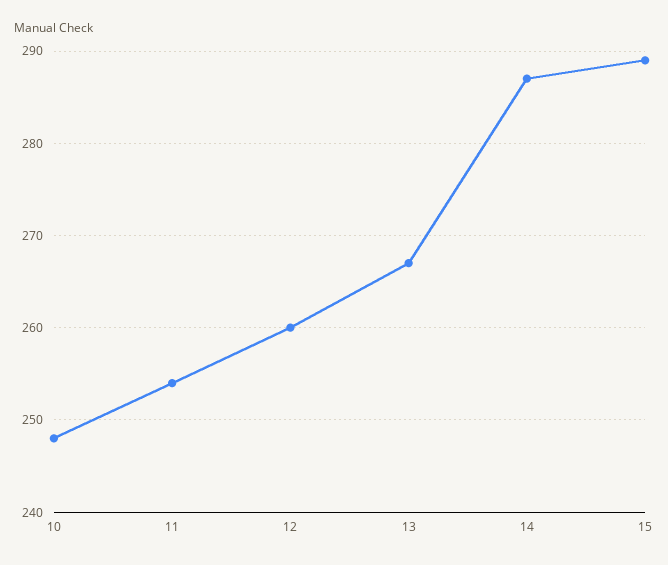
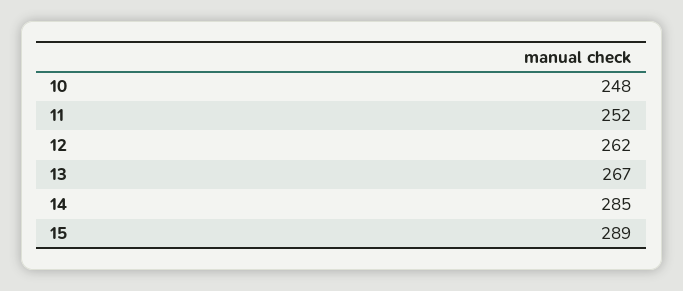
  {
    "10": 248,
-   "11": 254,
+   "11": 252,
-   "12": 260,
+   "12": 262,
    "13": 267,
-   "14": 287,
+   "14": 285,
    "15": 289
  }

